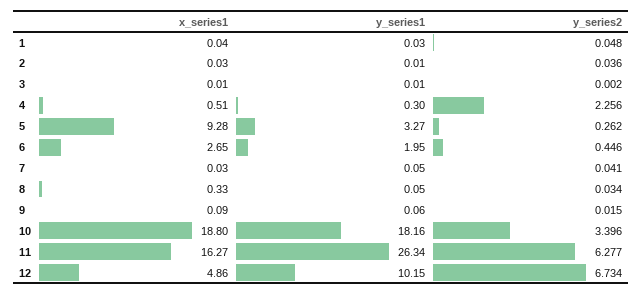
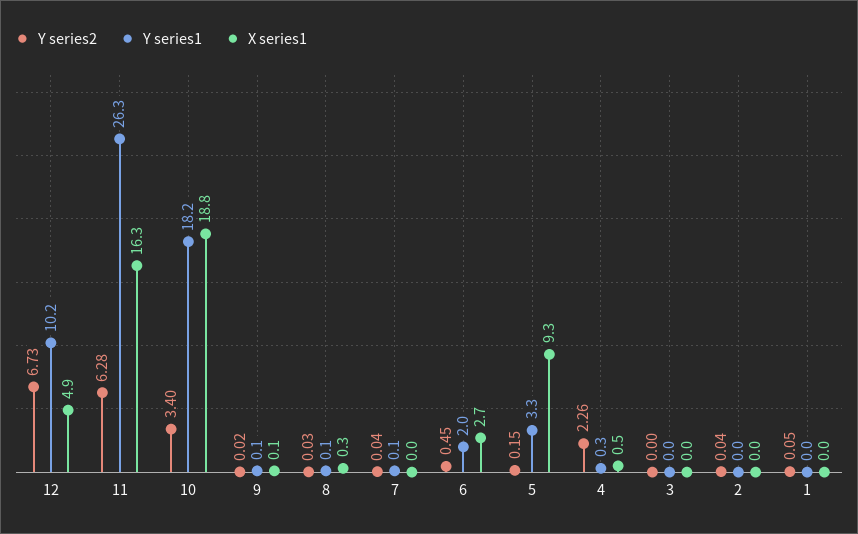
  {
    "x_series1": {
      "1": 0.04,
      "2": 0.03,
      "3": 0.01,
      "4": 0.51,
      "5": 9.28,
      "6": 2.65,
      "7": 0.03,
      "8": 0.33,
      "9": 0.09,
      "10": 18.8,
      "11": 16.27,
      "12": 4.86
    },
    "y_series1": {
      "1": 0.03,
      "2": 0.01,
      "3": 0.01,
      "4": 0.3,
      "5": 3.27,
      "6": 1.95,
      "7": 0.05,
      "8": 0.05,
      "9": 0.06,
      "10": 18.16,
      "11": 26.34,
      "12": 10.15
    },
    "y_series2": {
      "1": 0.048,
      "2": 0.036,
      "3": 0.002,
      "4": 2.256,
-     "5": 0.262,
+     "5": 0.15,
      "6": 0.446,
      "7": 0.041,
      "8": 0.034,
      "9": 0.015,
      "10": 3.396,
      "11": 6.277,
      "12": 6.734
    }
  }

